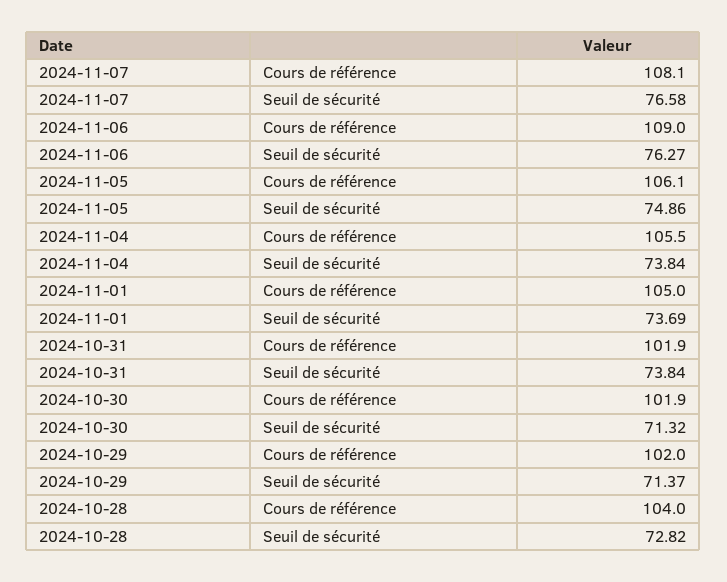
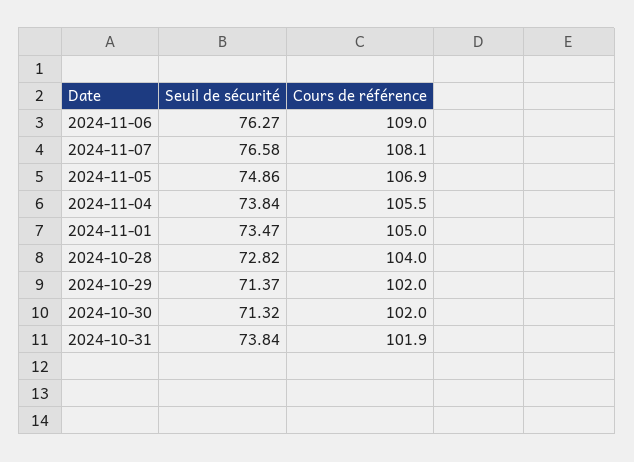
  {
    "2024-11-07": {
      "Cours de référence": 108.1,
      "Seuil de sécurité": 76.58
    },
    "2024-11-06": {
      "Cours de référence": 109,
      "Seuil de sécurité": 76.27
    },
    "2024-11-05": {
-     "Cours de référence": 106.1,
+     "Cours de référence": 106.9,
      "Seuil de sécurité": 74.86
    },
    "2024-11-04": {
      "Cours de référence": 105.5,
      "Seuil de sécurité": 73.84
    },
    "2024-11-01": {
      "Cours de référence": 105,
-     "Seuil de sécurité": 73.69
+     "Seuil de sécurité": 73.47
    },
    "2024-10-31": {
      "Cours de référence": 101.9,
      "Seuil de sécurité": 73.84
    },
    "2024-10-30": {
-     "Cours de référence": 101.9,
+     "Cours de référence": 102,
      "Seuil de sécurité": 71.32
    },
    "2024-10-29": {
      "Cours de référence": 102,
      "Seuil de sécurité": 71.37
    },
    "2024-10-28": {
      "Cours de référence": 104,
      "Seuil de sécurité": 72.82
    }
  }

